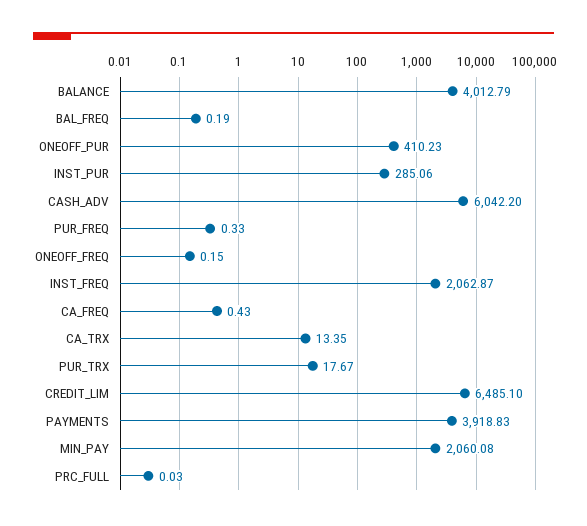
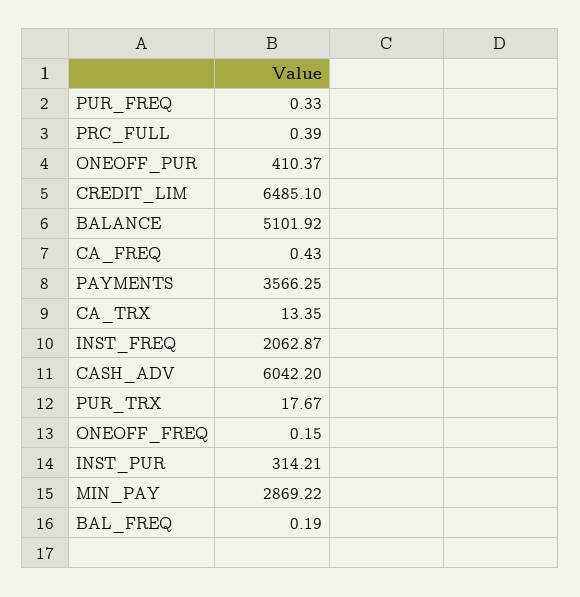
  {
-   "BALANCE": 4012.79,
+   "BALANCE": 5101.92,
    "BAL_FREQ": 0.19,
-   "ONEOFF_PUR": 410.23,
+   "ONEOFF_PUR": 410.37,
-   "INST_PUR": 285.06,
+   "INST_PUR": 314.21,
    "CASH_ADV": 6042.2,
    "PUR_FREQ": 0.33,
    "ONEOFF_FREQ": 0.15,
    "INST_FREQ": 2062.87,
    "CA_FREQ": 0.43,
    "CA_TRX": 13.35,
    "PUR_TRX": 17.67,
    "CREDIT_LIM": 6485.1,
-   "PAYMENTS": 3918.83,
+   "PAYMENTS": 3566.25,
-   "MIN_PAY": 2060.08,
+   "MIN_PAY": 2869.22,
-   "PRC_FULL": 0.03
+   "PRC_FULL": 0.39
  }

